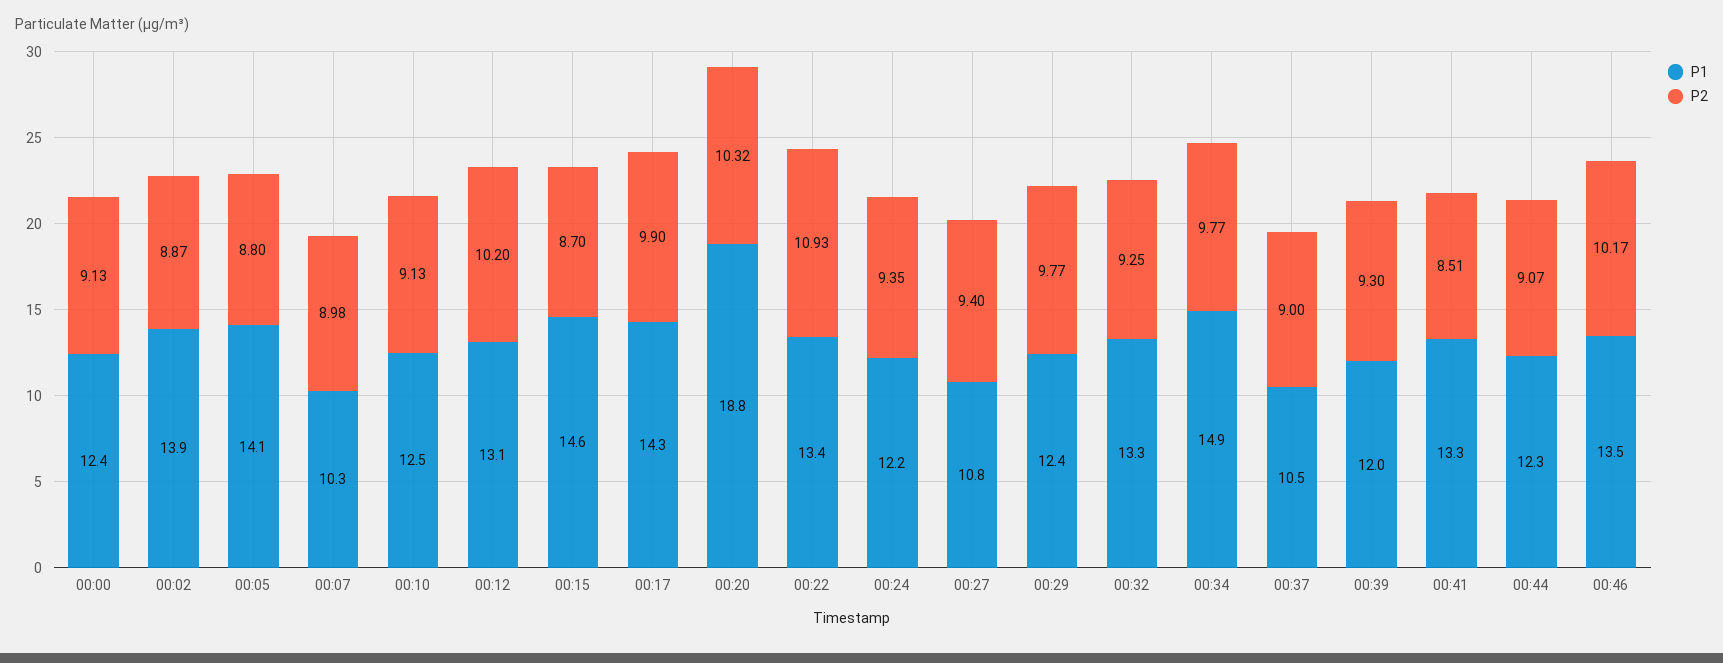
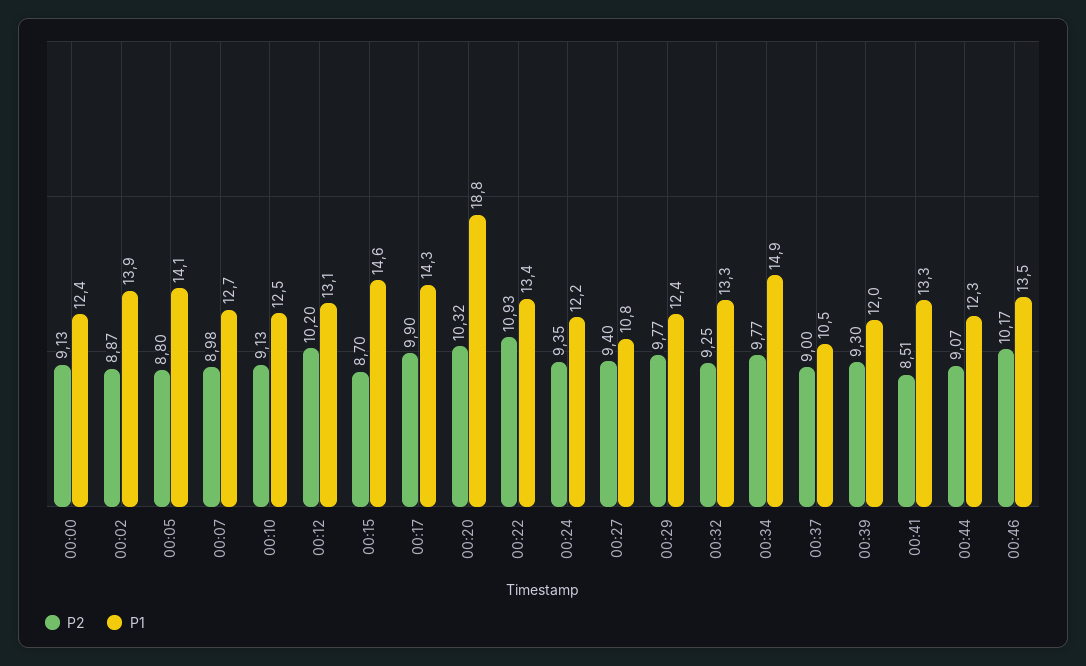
  {
    "P1": {
      "00:00": 12.4,
      "00:02": 13.9,
      "00:05": 14.1,
-     "00:07": 10.3,
+     "00:07": 12.7,
      "00:10": 12.5,
      "00:12": 13.1,
      "00:15": 14.6,
      "00:17": 14.3,
      "00:20": 18.8,
      "00:22": 13.4,
      "00:24": 12.2,
      "00:27": 10.8,
      "00:29": 12.4,
      "00:32": 13.3,
      "00:34": 14.9,
      "00:37": 10.5,
      "00:39": 12,
      "00:41": 13.3,
      "00:44": 12.3,
      "00:46": 13.5
    },
    "P2": {
      "00:00": 9.13,
      "00:02": 8.87,
      "00:05": 8.8,
      "00:07": 8.98,
      "00:10": 9.13,
      "00:12": 10.2,
      "00:15": 8.7,
      "00:17": 9.9,
      "00:20": 10.32,
      "00:22": 10.93,
      "00:24": 9.35,
      "00:27": 9.4,
      "00:29": 9.77,
      "00:32": 9.25,
      "00:34": 9.77,
      "00:37": 9,
      "00:39": 9.3,
      "00:41": 8.51,
      "00:44": 9.07,
      "00:46": 10.17
    }
  }

